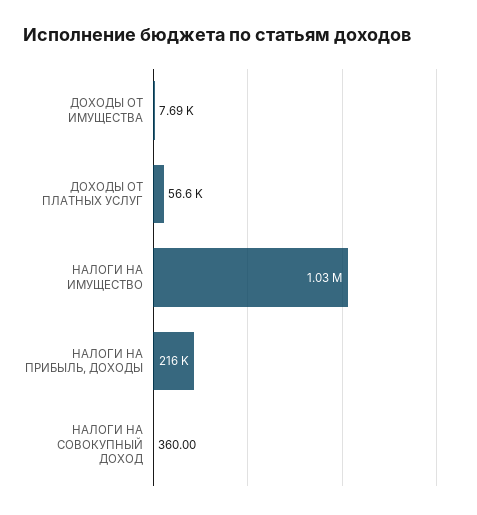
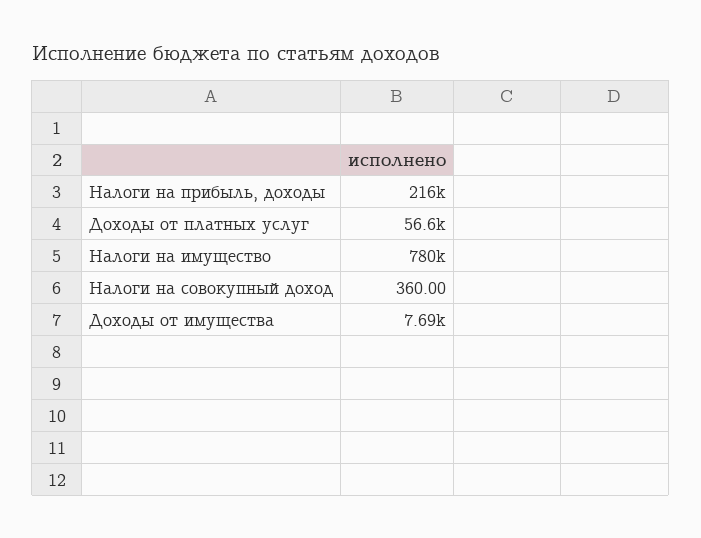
  {
    "ДОХОДЫ ОТ ИМУЩЕСТВА": 7690,
    "ДОХОДЫ ОТ ПЛАТНЫХ УСЛУГ": 56600,
-   "НАЛОГИ НА ИМУЩЕСТВО": 1030000,
+   "НАЛОГИ НА ИМУЩЕСТВО": 780000,
    "НАЛОГИ НА ПРИБЫЛЬ, ДОХОДЫ": 216000,
    "НАЛОГИ НА СОВОКУПНЫЙ ДОХОД": 360
  }

